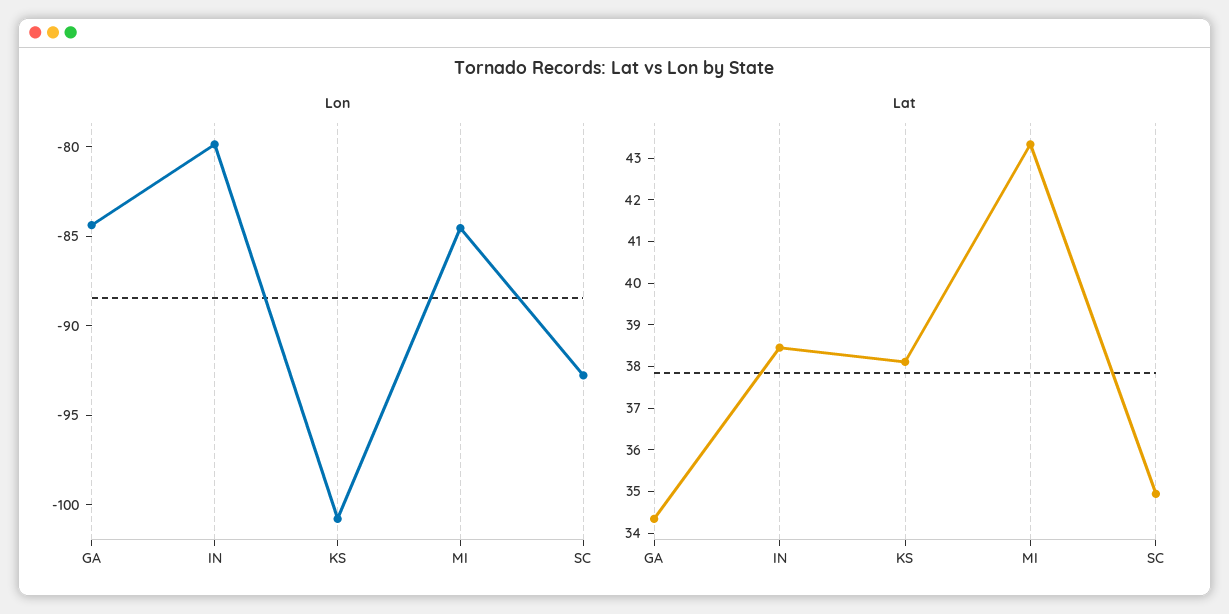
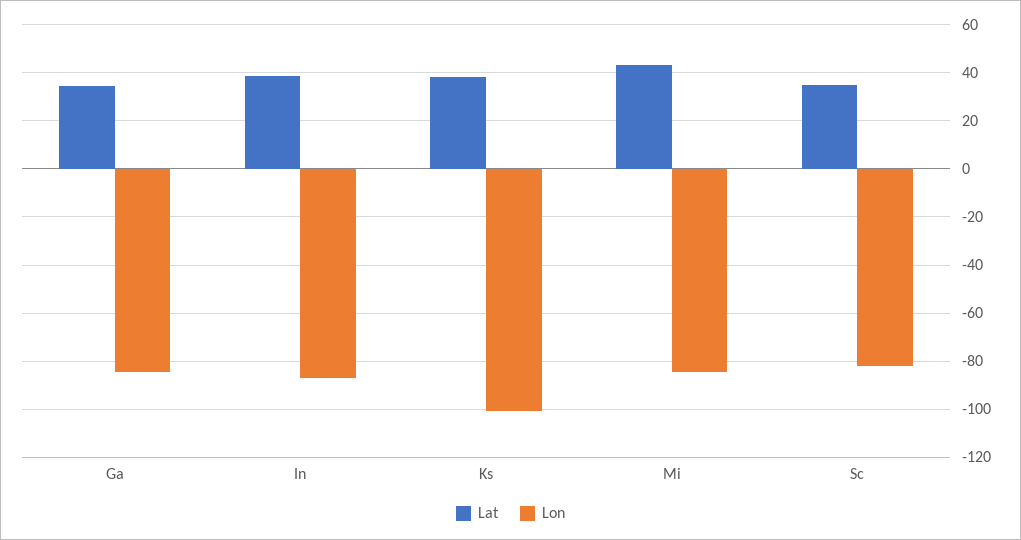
  {
    "Lon": {
      "GA": -84,
-     "IN": -80,
+     "IN": -87.5,
      "KS": -101,
      "MI": -85,
-     "SC": -93
+     "SC": -82.5
    },
    "Lat": {
      "GA": 34.4,
      "IN": 38.4,
      "KS": 38.2,
      "MI": 43.4,
      "SC": 35
    }
  }

